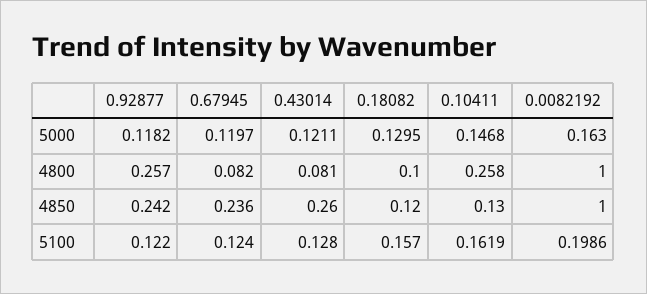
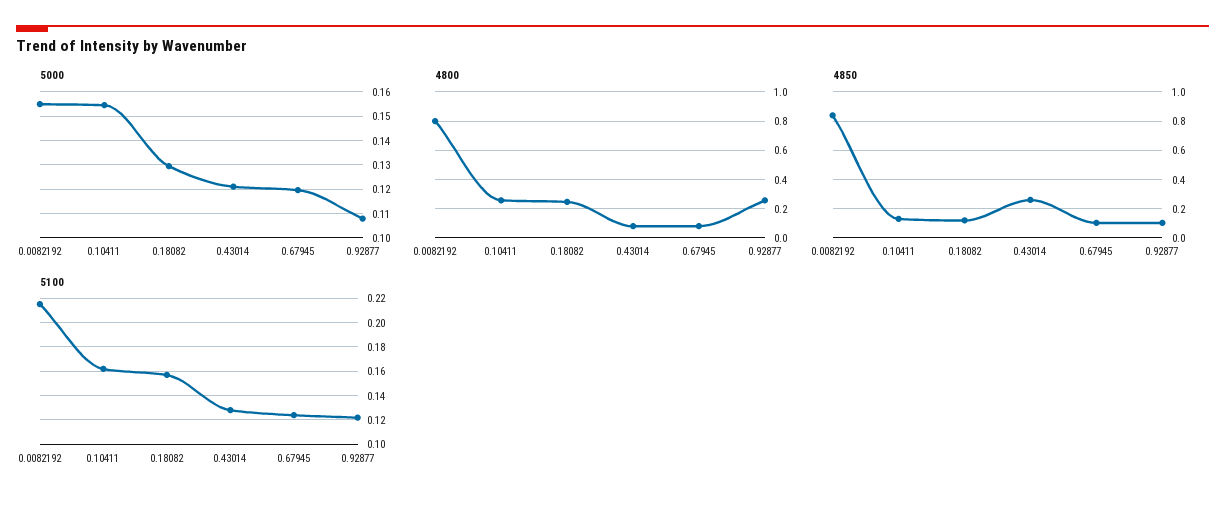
  {
    "5000": {
-     "0.92877": 0.1182,
+     "0.92877": 0.1075,
      "0.67945": 0.1197,
      "0.43014": 0.1211,
      "0.18082": 0.1295,
-     "0.10411": 0.1468,
+     "0.10411": 0.155,
-     "0.0082192": 0.163
+     "0.0082192": 0.155
    },
    "4800": {
      "0.92877": 0.257,
      "0.67945": 0.082,
      "0.43014": 0.081,
-     "0.18082": 0.1,
+     "0.18082": 0.25,
      "0.10411": 0.258,
-     "0.0082192": 1
+     "0.0082192": 0.8
    },
    "4850": {
-     "0.92877": 0.242,
+     "0.92877": 0.1,
-     "0.67945": 0.236,
+     "0.67945": 0.1,
      "0.43014": 0.26,
      "0.18082": 0.12,
      "0.10411": 0.13,
-     "0.0082192": 1
+     "0.0082192": 0.85
    },
    "5100": {
      "0.92877": 0.122,
      "0.67945": 0.124,
      "0.43014": 0.128,
      "0.18082": 0.157,
      "0.10411": 0.1619,
-     "0.0082192": 0.1986
+     "0.0082192": 0.215
    }
  }

